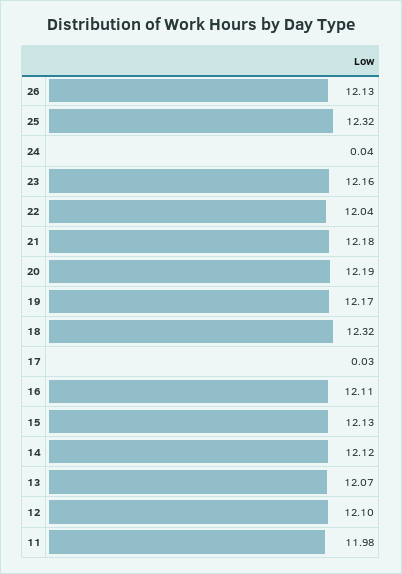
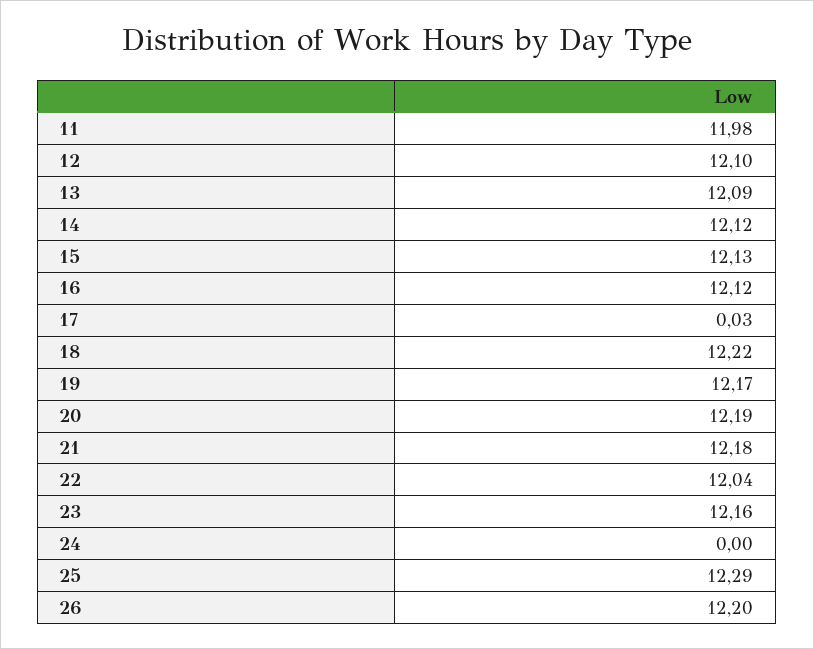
  {
-   "26": 12.13,
+   "26": 12.2,
-   "25": 12.32,
+   "25": 12.29,
-   "24": 0.04,
+   "24": 0,
    "23": 12.16,
    "22": 12.04,
    "21": 12.18,
    "20": 12.19,
    "19": 12.17,
-   "18": 12.32,
+   "18": 12.22,
    "17": 0.03,
-   "16": 12.11,
+   "16": 12.12,
    "15": 12.13,
    "14": 12.12,
-   "13": 12.07,
+   "13": 12.09,
    "12": 12.1,
    "11": 11.98
  }

